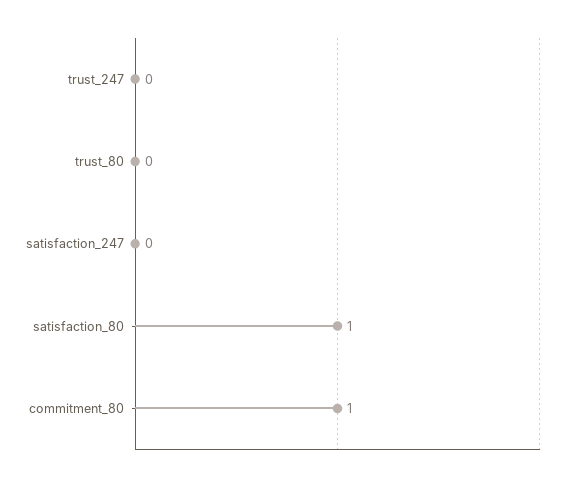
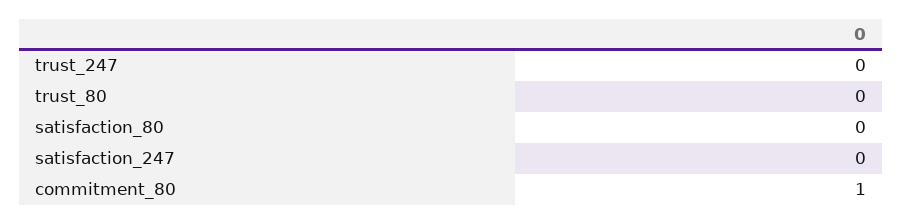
  {
    "trust_247": 0,
    "trust_80": 0,
    "satisfaction_247": 0,
-   "satisfaction_80": 1,
+   "satisfaction_80": 0,
    "commitment_80": 1
  }

